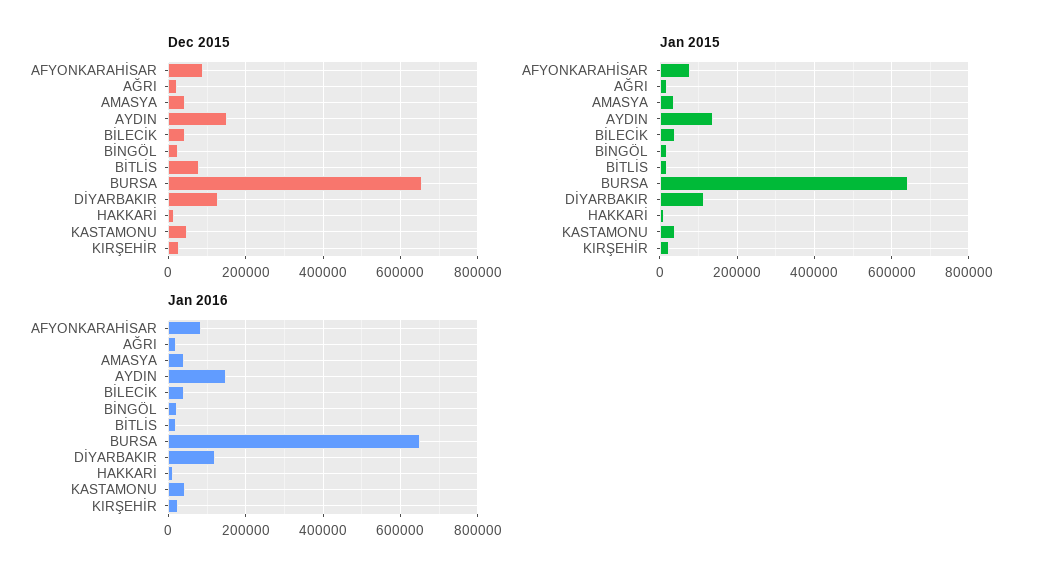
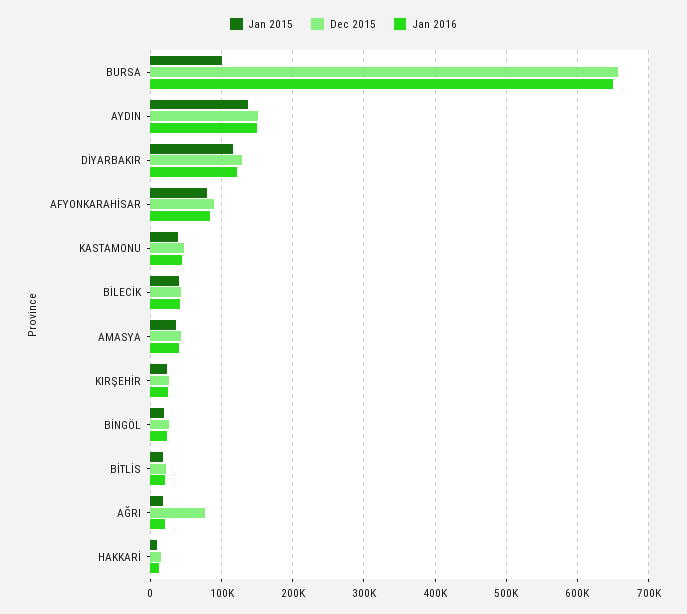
  {
    "Dec 2015": {
      "AFYONKARAHİSAR": 90000,
-     "AĞRI": 20000,
+     "AĞRI": 80000,
      "AMASYA": 40000,
      "AYDIN": 150000,
      "BİLECİK": 40000,
      "BİNGÖL": 30000,
-     "BİTLİS": 80000,
+     "BİTLİS": 20000,
      "BURSA": 660000,
      "DİYARBAKIR": 130000,
      "HAKKARİ": 10000,
      "KASTAMONU": 50000,
      "KIRŞEHİR": 30000
    },
    "Jan 2015": {
      "AFYONKARAHİSAR": 80000,
      "AĞRI": 20000,
      "AMASYA": 40000,
      "AYDIN": 140000,
      "BİLECİK": 40000,
      "BİNGÖL": 20000,
      "BİTLİS": 20000,
-     "BURSA": 640000,
+     "BURSA": 100000,
      "DİYARBAKIR": 120000,
      "HAKKARİ": 10000,
      "KASTAMONU": 40000,
      "KIRŞEHİR": 20000
    },
    "Jan 2016": {
      "AFYONKARAHİSAR": 80000,
      "AĞRI": 20000,
      "AMASYA": 40000,
      "AYDIN": 150000,
      "BİLECİK": 40000,
      "BİNGÖL": 20000,
      "BİTLİS": 20000,
      "BURSA": 650000,
      "DİYARBAKIR": 120000,
      "HAKKARİ": 10000,
      "KASTAMONU": 40000,
      "KIRŞEHİR": 30000
    }
  }

